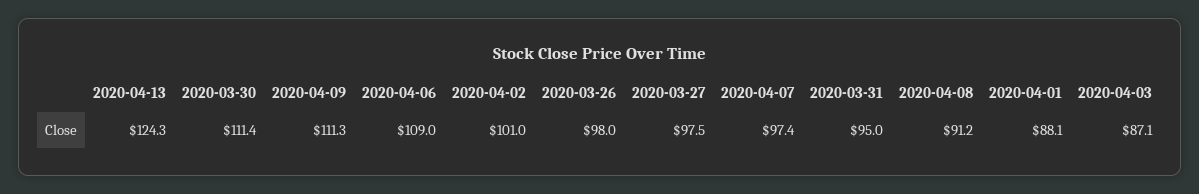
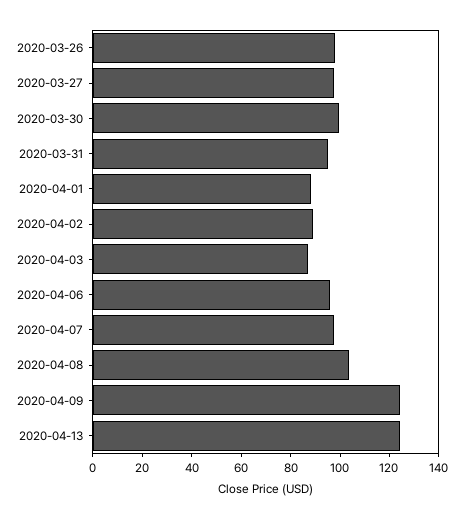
  {
    "2020-04-13": 124.3,
-   "2020-03-30": 111.4,
+   "2020-03-30": 100,
-   "2020-04-09": 111.3,
+   "2020-04-09": 125,
-   "2020-04-06": 109,
+   "2020-04-06": 95,
-   "2020-04-02": 101,
+   "2020-04-02": 90,
    "2020-03-26": 98,
    "2020-03-27": 97.5,
    "2020-04-07": 97.4,
    "2020-03-31": 95,
-   "2020-04-08": 91.2,
+   "2020-04-08": 105,
    "2020-04-01": 88.1,
    "2020-04-03": 87.1
  }

